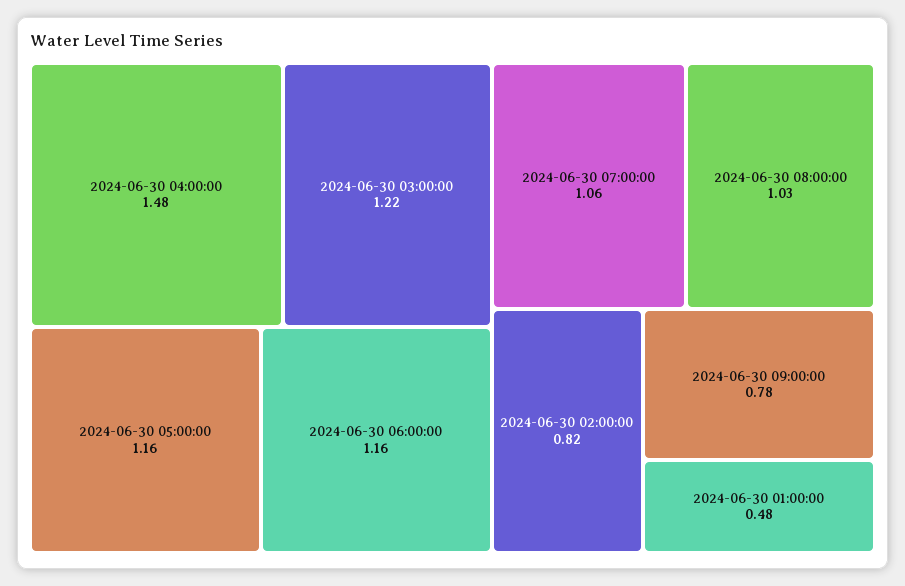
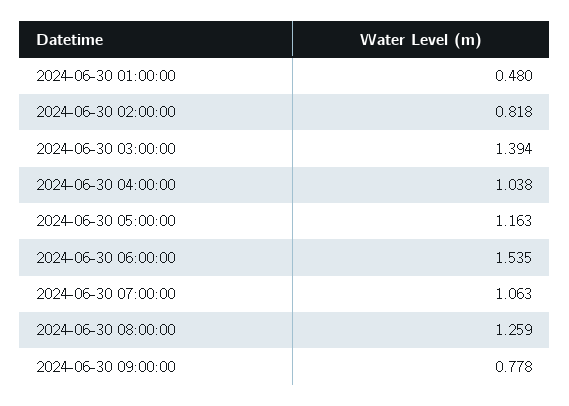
  {
-   "2024-06-30 04:00:00": 1.48,
+   "2024-06-30 04:00:00": 1.038,
-   "2024-06-30 03:00:00": 1.22,
+   "2024-06-30 03:00:00": 1.394,
    "2024-06-30 05:00:00": 1.163,
-   "2024-06-30 06:00:00": 1.16,
+   "2024-06-30 06:00:00": 1.535,
    "2024-06-30 07:00:00": 1.063,
-   "2024-06-30 08:00:00": 1.03,
+   "2024-06-30 08:00:00": 1.259,
    "2024-06-30 02:00:00": 0.818,
    "2024-06-30 09:00:00": 0.778,
    "2024-06-30 01:00:00": 0.48
  }

